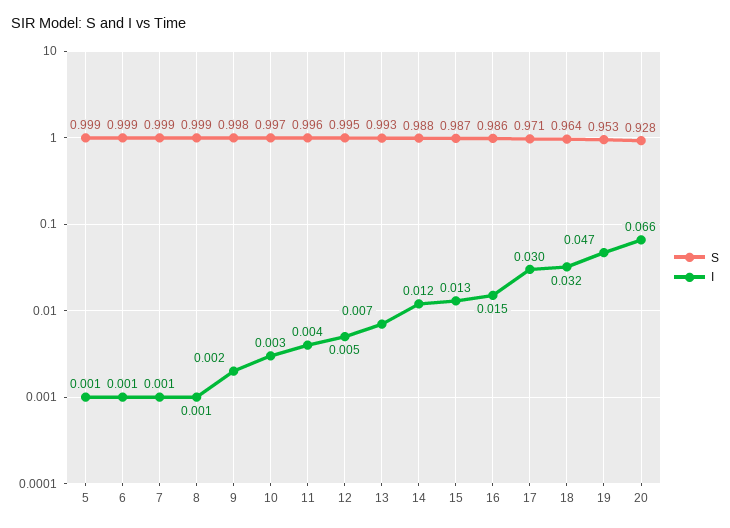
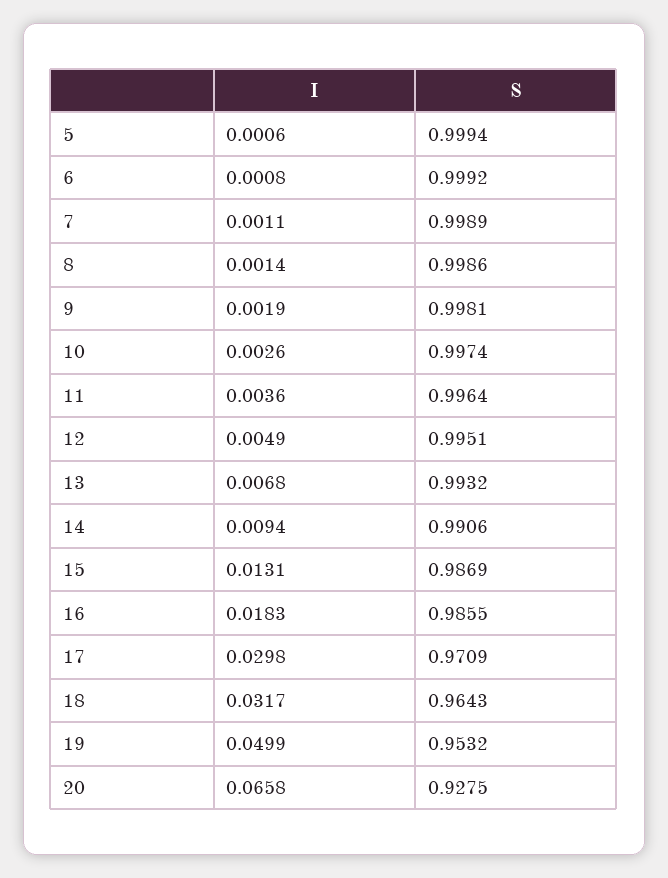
  {
    "S": {
      "5": 0.9994,
      "6": 0.9992,
      "7": 0.9989,
      "8": 0.9986,
      "9": 0.9981,
      "10": 0.9974,
      "11": 0.9964,
      "12": 0.9951,
      "13": 0.9932,
-     "14": 0.988,
+     "14": 0.9906,
      "15": 0.9869,
      "16": 0.9855,
      "17": 0.9709,
      "18": 0.9643,
      "19": 0.9532,
      "20": 0.9275
    },
    "I": {
      "5": 0.0006,
      "6": 0.0008,
      "7": 0.0011,
      "8": 0.0014,
      "9": 0.0019,
      "10": 0.0026,
      "11": 0.0036,
      "12": 0.0049,
      "13": 0.0068,
-     "14": 0.012,
+     "14": 0.0094,
      "15": 0.0131,
-     "16": 0.015,
+     "16": 0.0183,
      "17": 0.0298,
      "18": 0.0317,
-     "19": 0.047,
+     "19": 0.0499,
      "20": 0.0658
    }
  }

